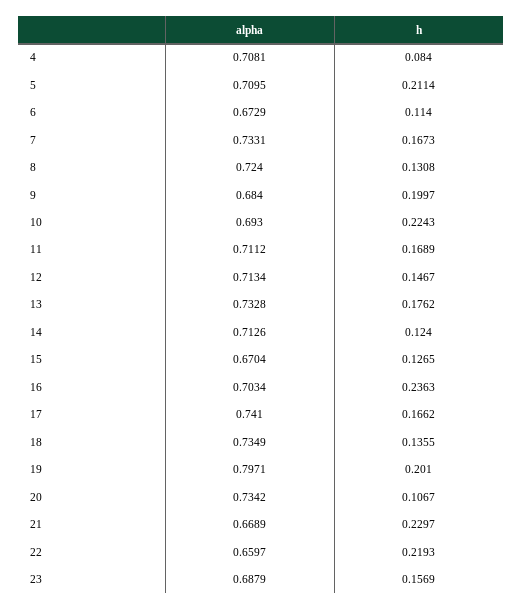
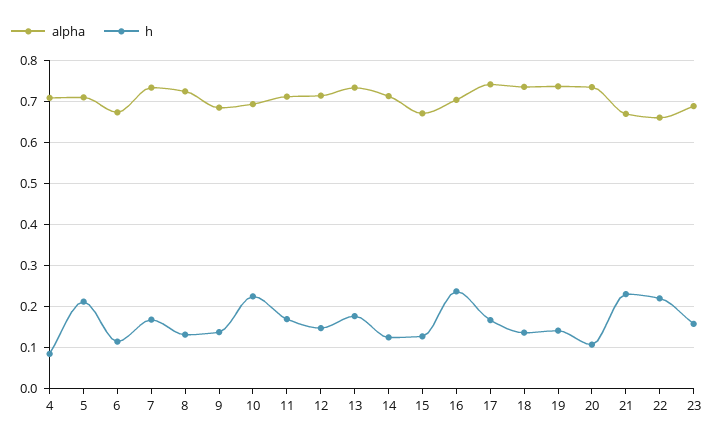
  {
    "alpha": {
      "4": 0.7081,
      "5": 0.7095,
      "6": 0.6729,
      "7": 0.7331,
      "8": 0.724,
      "9": 0.684,
      "10": 0.693,
      "11": 0.7112,
      "12": 0.7134,
      "13": 0.7328,
      "14": 0.7126,
      "15": 0.6704,
      "16": 0.7034,
      "17": 0.741,
      "18": 0.7349,
-     "19": 0.7971,
+     "19": 0.74,
      "20": 0.7342,
      "21": 0.6689,
      "22": 0.6597,
      "23": 0.6879
    },
    "h": {
      "4": 0.084,
      "5": 0.2114,
      "6": 0.114,
      "7": 0.1673,
      "8": 0.1308,
-     "9": 0.1997,
+     "9": 0.14,
      "10": 0.2243,
      "11": 0.1689,
      "12": 0.1467,
      "13": 0.1762,
      "14": 0.124,
      "15": 0.1265,
      "16": 0.2363,
      "17": 0.1662,
      "18": 0.1355,
-     "19": 0.201,
+     "19": 0.14,
      "20": 0.1067,
      "21": 0.2297,
      "22": 0.2193,
      "23": 0.1569
    }
  }

